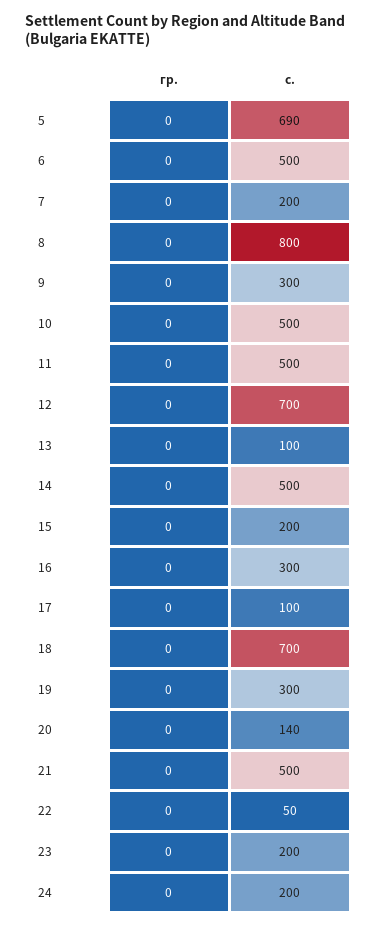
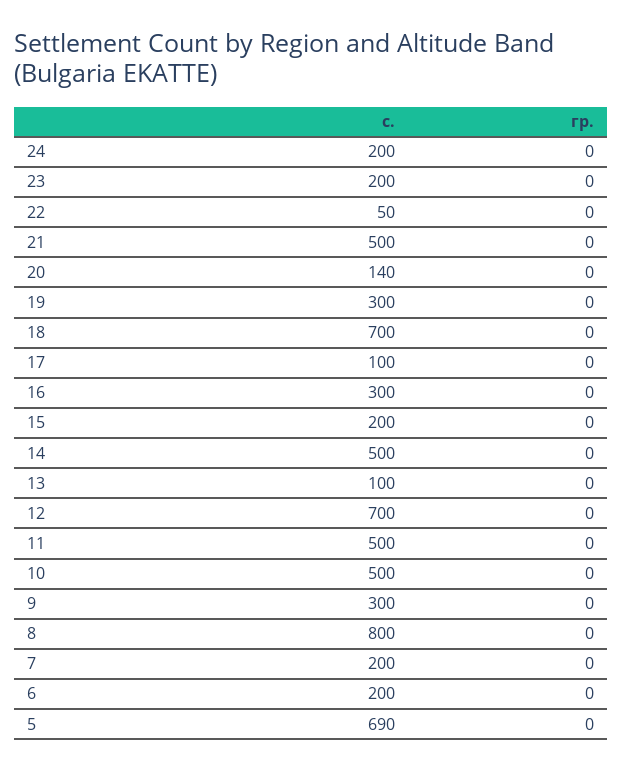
  {
    "гр.": {
      "5": 0,
      "6": 0,
      "7": 0,
      "8": 0,
      "9": 0,
      "10": 0,
      "11": 0,
      "12": 0,
      "13": 0,
      "14": 0,
      "15": 0,
      "16": 0,
      "17": 0,
      "18": 0,
      "19": 0,
      "20": 0,
      "21": 0,
      "22": 0,
      "23": 0,
      "24": 0
    },
    "с.": {
      "5": 690,
-     "6": 500,
+     "6": 200,
      "7": 200,
      "8": 800,
      "9": 300,
      "10": 500,
      "11": 500,
      "12": 700,
      "13": 100,
      "14": 500,
      "15": 200,
      "16": 300,
      "17": 100,
      "18": 700,
      "19": 300,
      "20": 140,
      "21": 500,
      "22": 50,
      "23": 200,
      "24": 200
    }
  }

